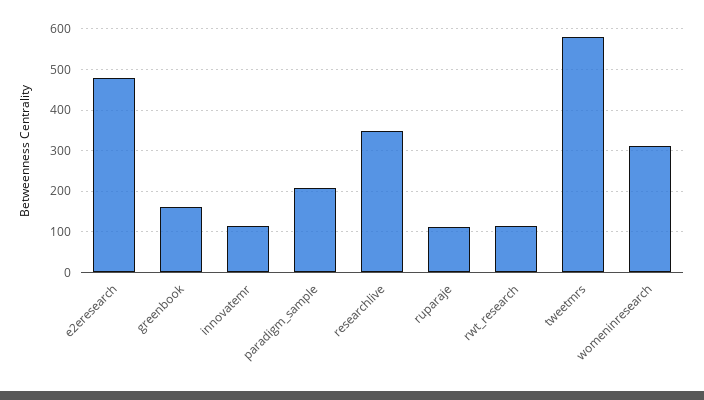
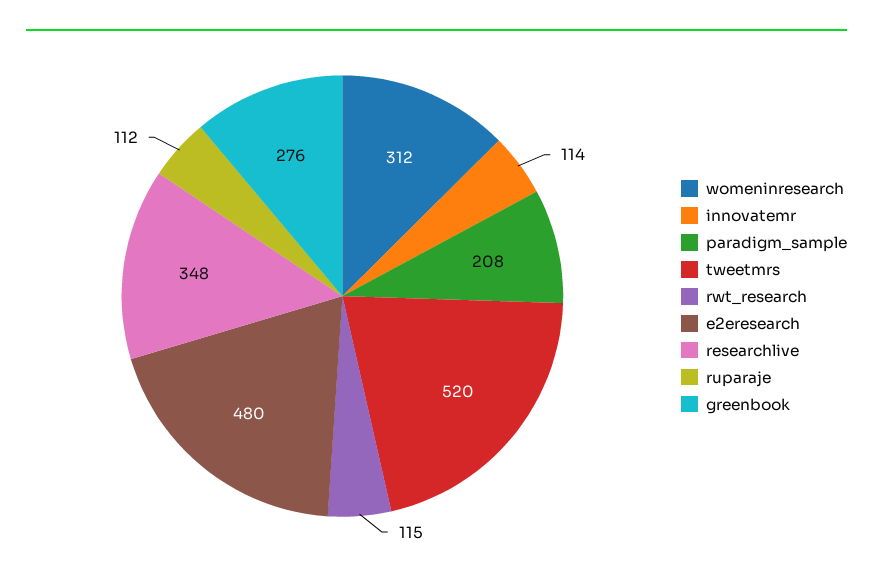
  {
    "e2eresearch": 480,
-   "greenbook": 160,
+   "greenbook": 276,
    "innovatemr": 114,
    "paradigm_sample": 208,
    "researchlive": 348,
    "ruparaje": 112,
    "rwt_research": 115,
-   "tweetmrs": 580,
+   "tweetmrs": 520,
    "womeninresearch": 312
  }

